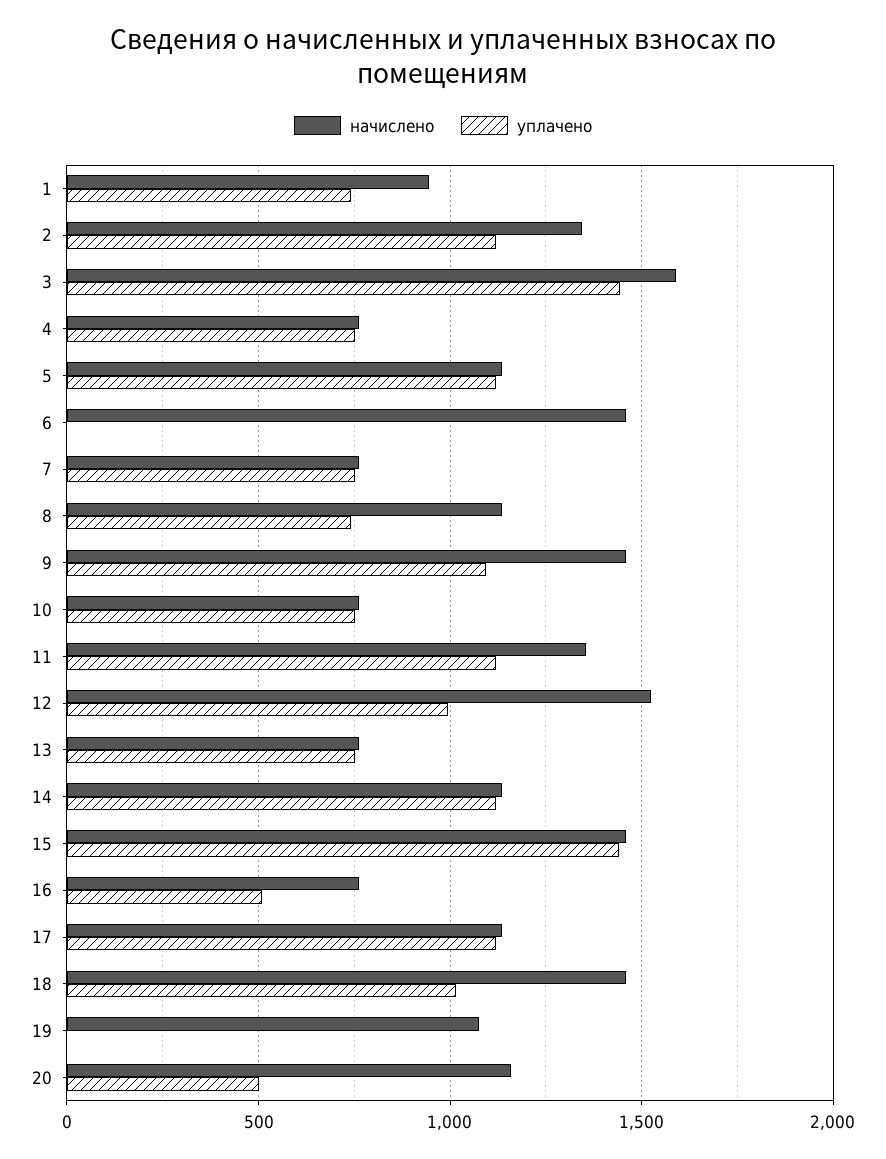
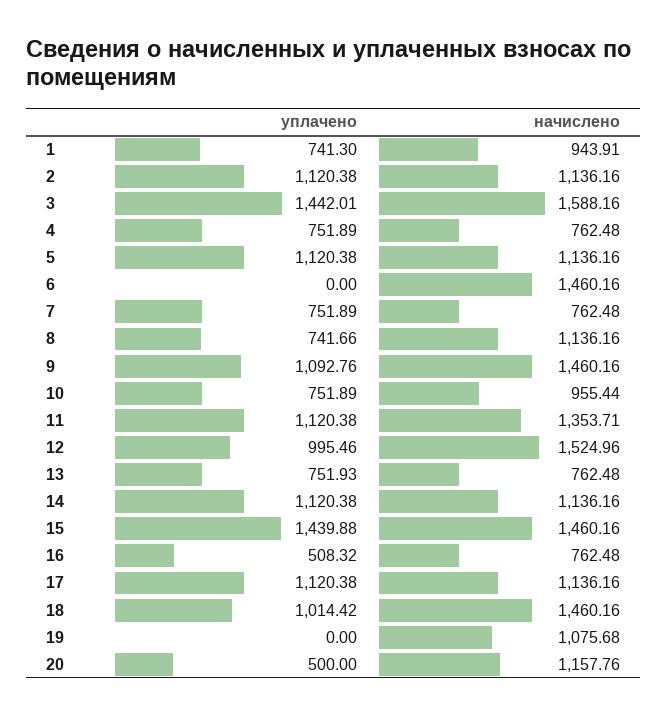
  {
    "начислено": {
      "1": 943.91,
-     "2": 1350,
+     "2": 1136.16,
      "3": 1588.16,
      "4": 762.48,
      "5": 1136.16,
      "6": 1460.16,
      "7": 762.48,
      "8": 1136.16,
      "9": 1460.16,
-     "10": 750,
+     "10": 955.44,
      "11": 1353.71,
      "12": 1524.96,
      "13": 762.48,
      "14": 1136.16,
      "15": 1460.16,
      "16": 762.48,
      "17": 1136.16,
      "18": 1460.16,
      "19": 1075.68,
      "20": 1157.76
    },
    "уплачено": {
      "1": 741.3,
      "2": 1120.38,
      "3": 1442.01,
      "4": 751.89,
      "5": 1120.38,
      "6": 0,
      "7": 751.89,
      "8": 741.66,
      "9": 1092.76,
      "10": 751.89,
      "11": 1120.38,
      "12": 995.46,
      "13": 751.93,
      "14": 1120.38,
      "15": 1439.88,
      "16": 508.32,
      "17": 1120.38,
      "18": 1014.42,
      "19": 0,
      "20": 500
    }
  }

